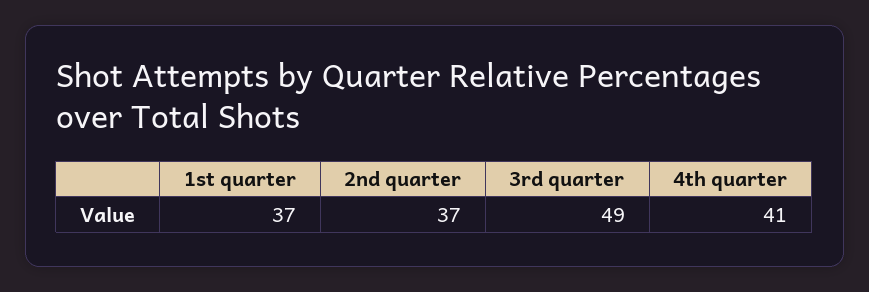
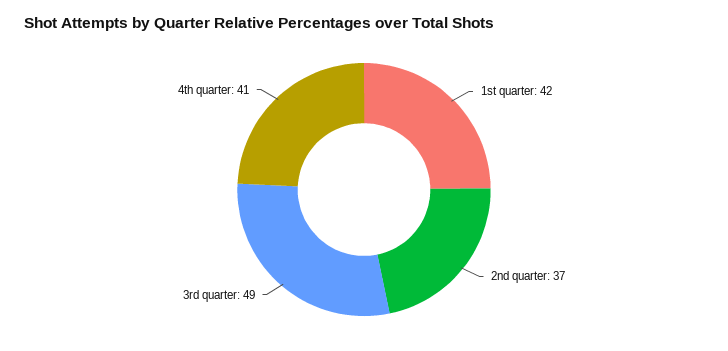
  {
-   "1st quarter": 37,
+   "1st quarter": 42,
    "2nd quarter": 37,
    "3rd quarter": 49,
    "4th quarter": 41
  }

